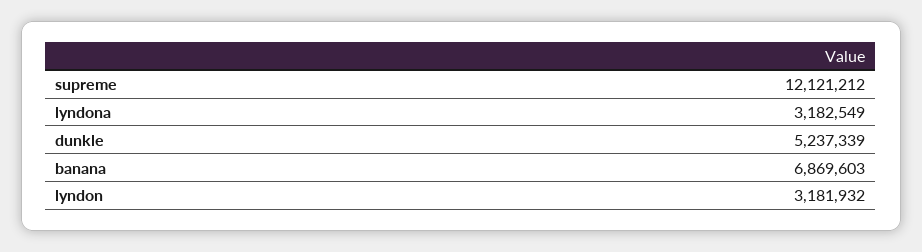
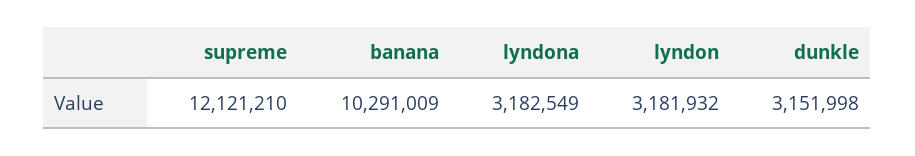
  {
-   "supreme": 12121212,
+   "supreme": 12121210,
    "lyndona": 3182549,
-   "dunkle": 5237339,
+   "dunkle": 3151998,
-   "banana": 6869603,
+   "banana": 10291009,
    "lyndon": 3181932
  }

